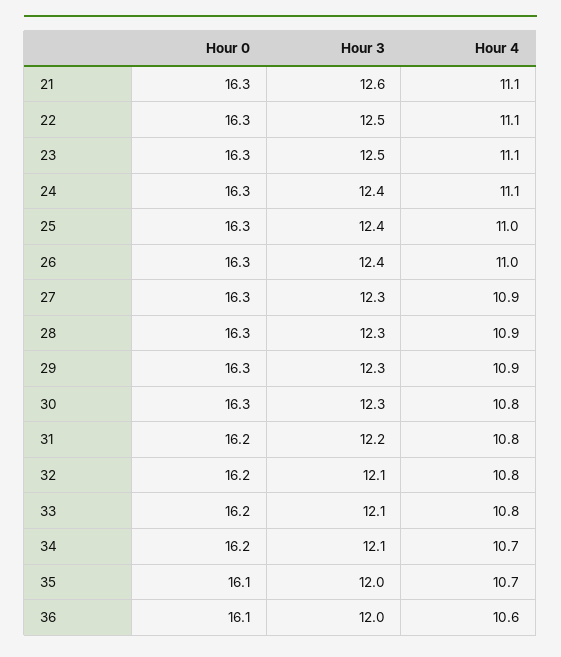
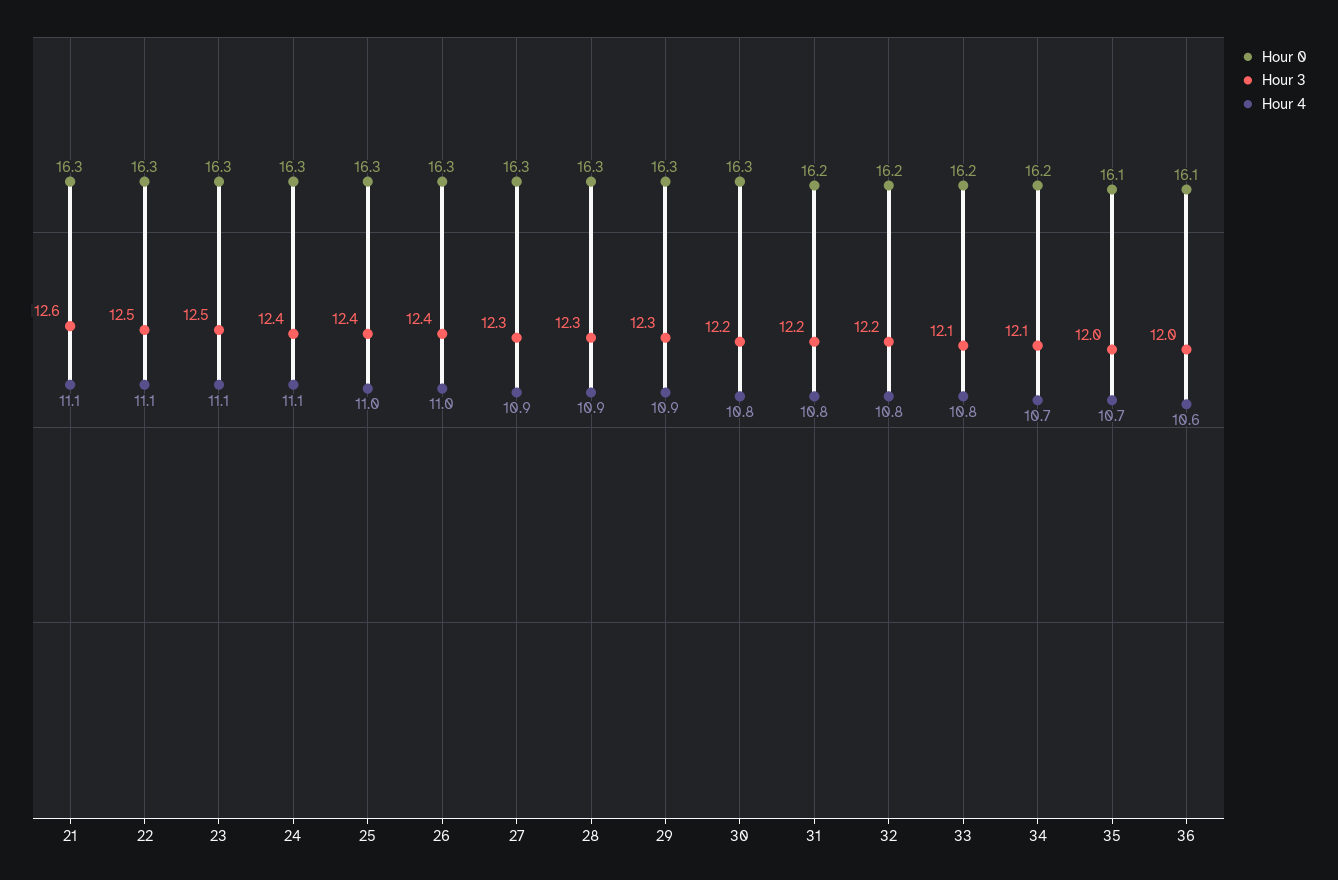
  {
    "Hour 0": {
      "21": 16.3,
      "22": 16.3,
      "23": 16.3,
      "24": 16.3,
      "25": 16.3,
      "26": 16.3,
      "27": 16.3,
      "28": 16.3,
      "29": 16.3,
      "30": 16.3,
      "31": 16.2,
      "32": 16.2,
      "33": 16.2,
      "34": 16.2,
      "35": 16.1,
      "36": 16.1
    },
    "Hour 3": {
      "21": 12.6,
      "22": 12.5,
      "23": 12.5,
      "24": 12.4,
      "25": 12.4,
      "26": 12.4,
      "27": 12.3,
      "28": 12.3,
      "29": 12.3,
-     "30": 12.3,
+     "30": 12.2,
      "31": 12.2,
-     "32": 12.1,
+     "32": 12.2,
      "33": 12.1,
      "34": 12.1,
      "35": 12,
      "36": 12
    },
    "Hour 4": {
      "21": 11.1,
      "22": 11.1,
      "23": 11.1,
      "24": 11.1,
      "25": 11,
      "26": 11,
      "27": 10.9,
      "28": 10.9,
      "29": 10.9,
      "30": 10.8,
      "31": 10.8,
      "32": 10.8,
      "33": 10.8,
      "34": 10.7,
      "35": 10.7,
      "36": 10.6
    }
  }

